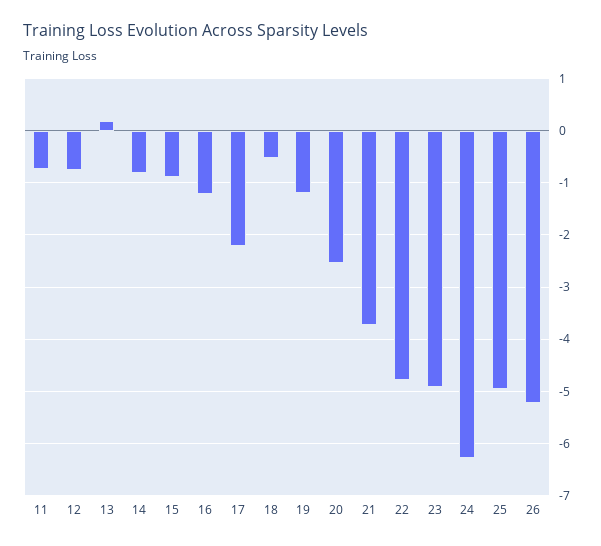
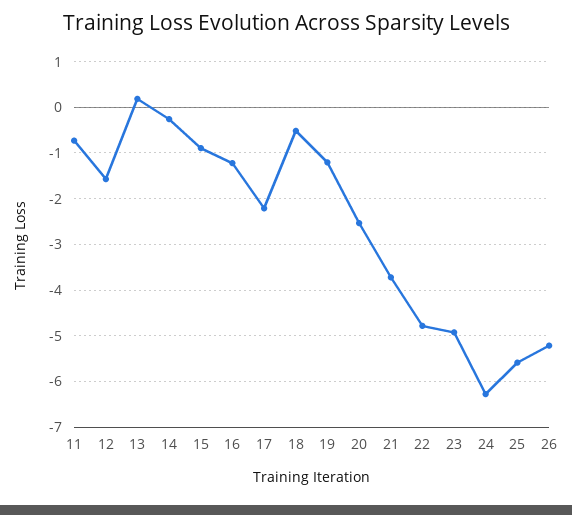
  {
    "11": -0.8,
-   "12": -0.8,
+   "12": -1.6,
    "13": 0.2,
-   "14": -0.8,
+   "14": -0.2,
    "15": -0.8,
    "16": -1.2,
    "17": -2.2,
    "18": -0.6,
    "19": -1.2,
    "20": -2.6,
    "21": -3.8,
    "22": -4.8,
    "23": -5,
    "24": -6.2,
-   "25": -5,
+   "25": -5.6,
    "26": -5.2
  }

